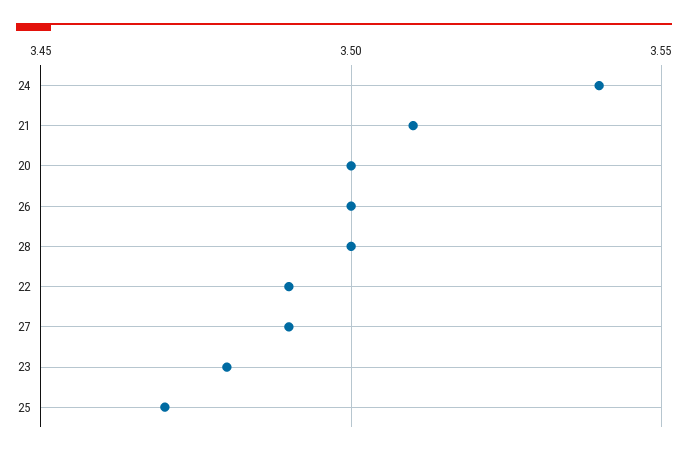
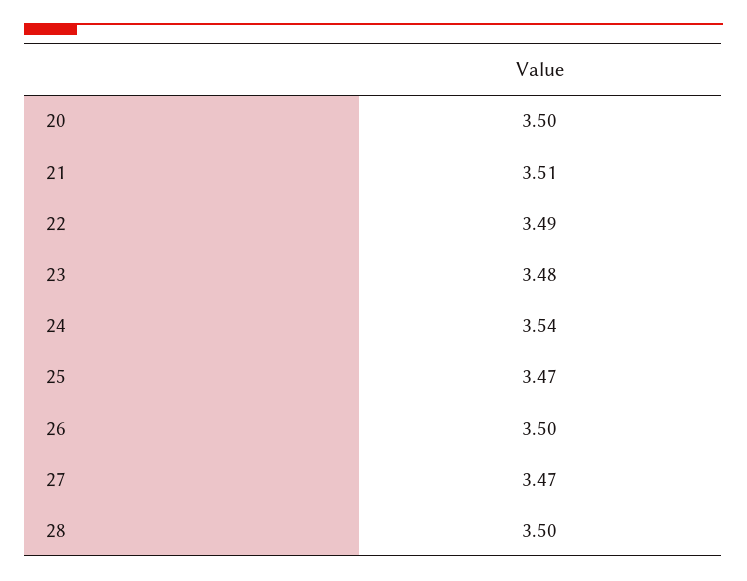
  {
    "24": 3.54,
    "21": 3.51,
    "20": 3.5,
    "26": 3.5,
    "28": 3.5,
    "22": 3.49,
-   "27": 3.49,
+   "27": 3.47,
    "23": 3.48,
    "25": 3.47
  }

